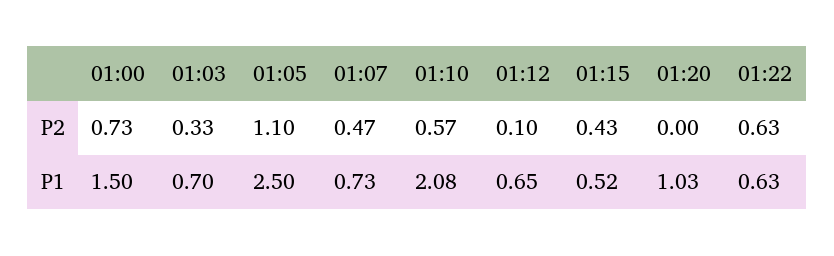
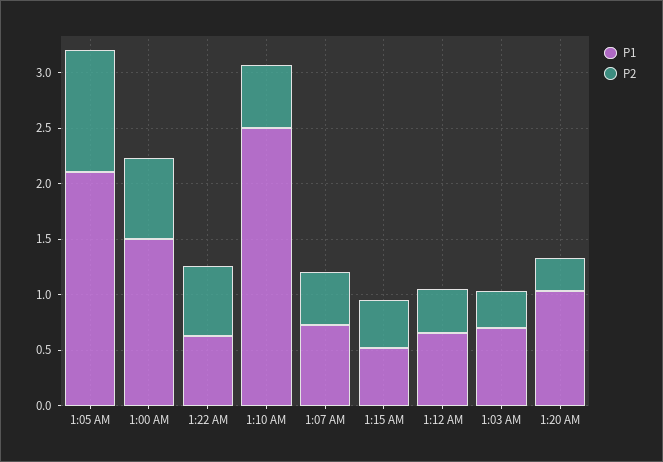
  {
    "P2": {
      "01:00": 0.73,
      "01:03": 0.33,
      "01:05": 1.1,
      "01:07": 0.47,
      "01:10": 0.57,
-     "01:12": 0.1,
+     "01:12": 0.4,
      "01:15": 0.43,
-     "01:20": 0,
+     "01:20": 0.3,
      "01:22": 0.63
    },
    "P1": {
      "01:00": 1.5,
      "01:03": 0.7,
-     "01:05": 2.5,
+     "01:05": 2.1,
      "01:07": 0.73,
-     "01:10": 2.08,
+     "01:10": 2.5,
      "01:12": 0.65,
      "01:15": 0.52,
      "01:20": 1.03,
      "01:22": 0.63
    }
  }

